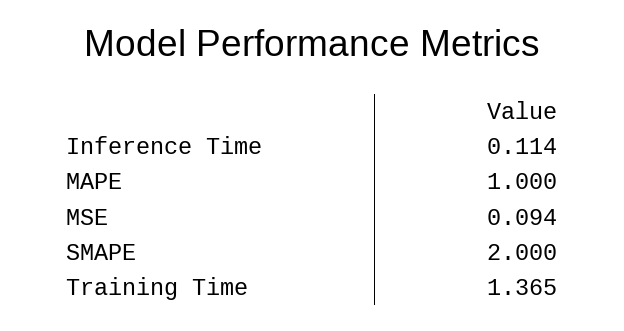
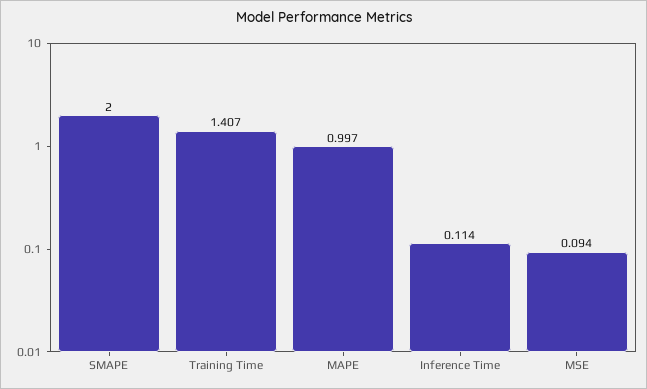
  {
    "Inference Time": 0.114,
-   "MAPE": 1,
+   "MAPE": 0.997,
    "MSE": 0.094,
    "SMAPE": 2,
-   "Training Time": 1.365
+   "Training Time": 1.407
  }

